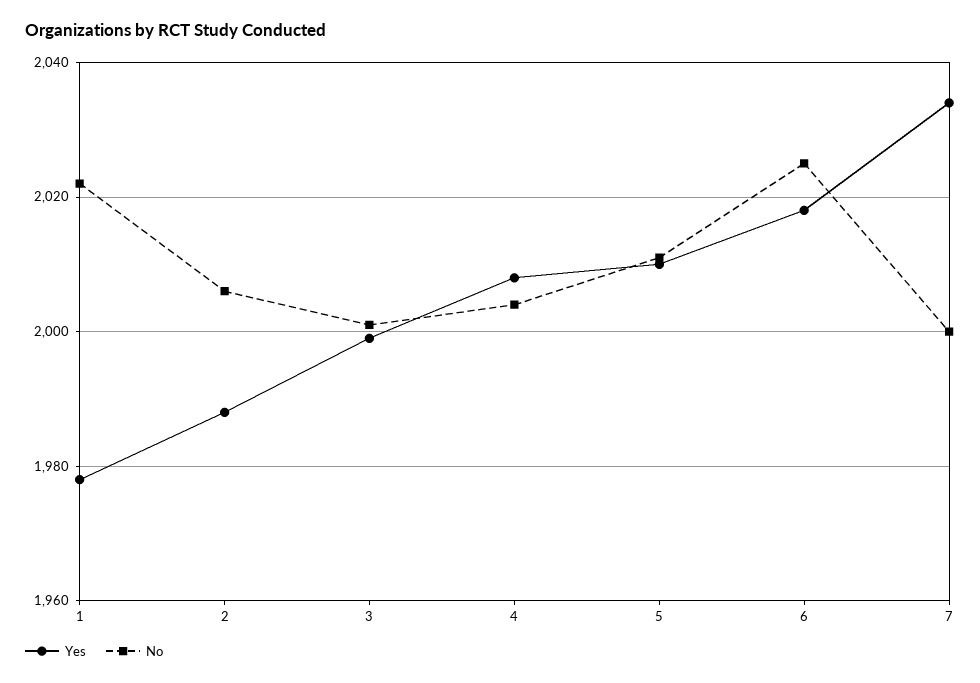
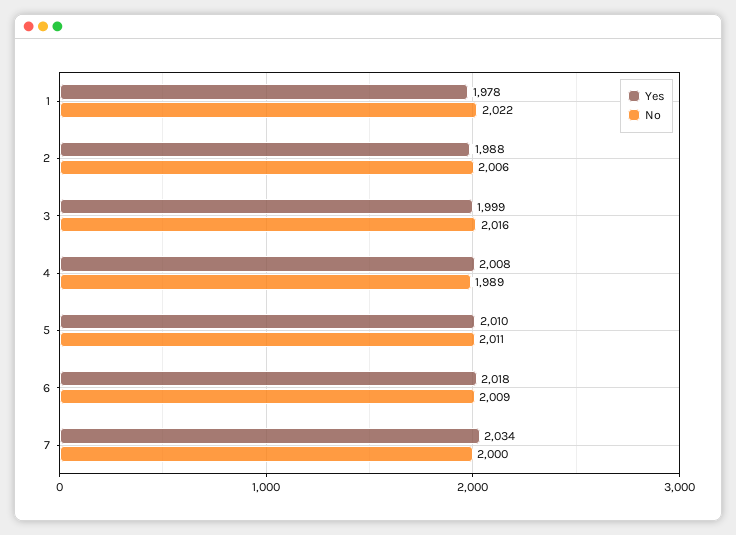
  {
    "Yes": {
      "1": 1978,
      "2": 1988,
      "3": 1999,
      "4": 2008,
      "5": 2010,
      "6": 2018,
      "7": 2034
    },
    "No": {
      "1": 2022,
      "2": 2006,
-     "3": 2000,
+     "3": 2016,
-     "4": 2005,
+     "4": 1989,
      "5": 2011,
-     "6": 2025,
+     "6": 2009,
      "7": 2000
    }
  }

